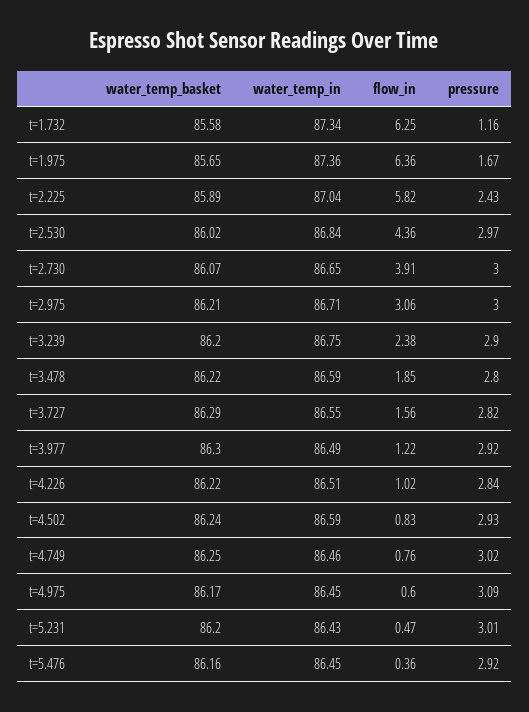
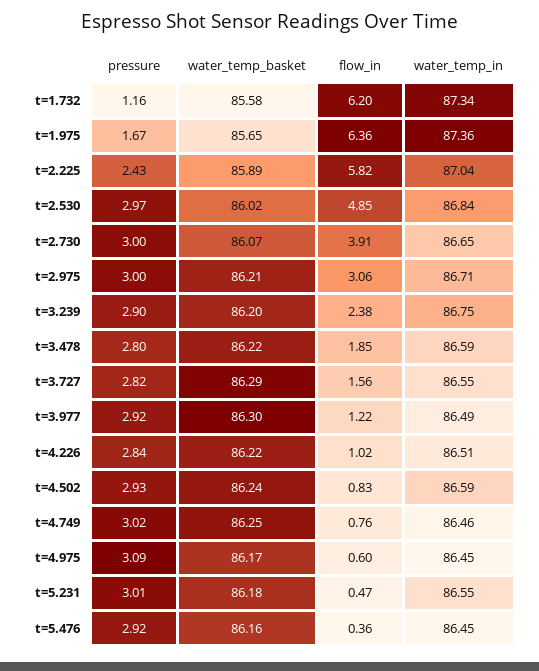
  {
    "water_temp_basket": {
      "t=1.732": 85.58,
      "t=1.975": 85.65,
      "t=2.225": 85.89,
      "t=2.530": 86.02,
      "t=2.730": 86.07,
      "t=2.975": 86.21,
      "t=3.239": 86.2,
      "t=3.478": 86.22,
      "t=3.727": 86.29,
      "t=3.977": 86.3,
      "t=4.226": 86.22,
      "t=4.502": 86.24,
      "t=4.749": 86.25,
      "t=4.975": 86.17,
-     "t=5.231": 86.2,
+     "t=5.231": 86.18,
      "t=5.476": 86.16
    },
    "water_temp_in": {
      "t=1.732": 87.34,
      "t=1.975": 87.36,
      "t=2.225": 87.04,
      "t=2.530": 86.84,
      "t=2.730": 86.65,
      "t=2.975": 86.71,
      "t=3.239": 86.75,
      "t=3.478": 86.59,
      "t=3.727": 86.55,
      "t=3.977": 86.49,
      "t=4.226": 86.51,
      "t=4.502": 86.59,
      "t=4.749": 86.46,
      "t=4.975": 86.45,
-     "t=5.231": 86.43,
+     "t=5.231": 86.55,
      "t=5.476": 86.45
    },
    "flow_in": {
-     "t=1.732": 6.25,
+     "t=1.732": 6.2,
      "t=1.975": 6.36,
      "t=2.225": 5.82,
-     "t=2.530": 4.36,
+     "t=2.530": 4.85,
      "t=2.730": 3.91,
      "t=2.975": 3.06,
      "t=3.239": 2.38,
      "t=3.478": 1.85,
      "t=3.727": 1.56,
      "t=3.977": 1.22,
      "t=4.226": 1.02,
      "t=4.502": 0.83,
      "t=4.749": 0.76,
      "t=4.975": 0.6,
      "t=5.231": 0.47,
      "t=5.476": 0.36
    },
    "pressure": {
      "t=1.732": 1.16,
      "t=1.975": 1.67,
      "t=2.225": 2.43,
      "t=2.530": 2.97,
      "t=2.730": 3,
      "t=2.975": 3,
      "t=3.239": 2.9,
      "t=3.478": 2.8,
      "t=3.727": 2.82,
      "t=3.977": 2.92,
      "t=4.226": 2.84,
      "t=4.502": 2.93,
      "t=4.749": 3.02,
      "t=4.975": 3.09,
      "t=5.231": 3.01,
      "t=5.476": 2.92
    }
  }

